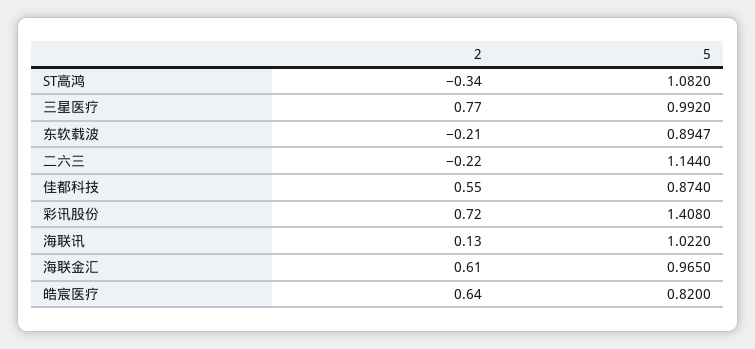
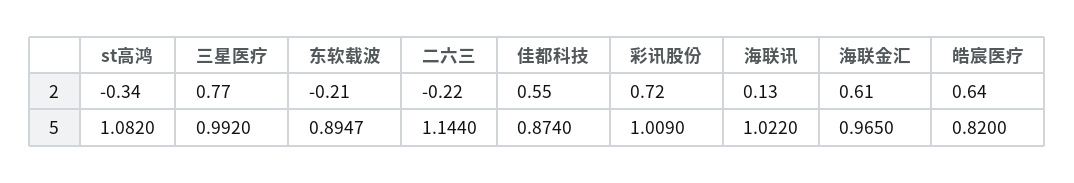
  {
    "2": {
      "ST高鸿": -0.34,
      "三星医疗": 0.77,
      "东软载波": -0.21,
      "二六三": -0.22,
      "佳都科技": 0.55,
      "彩讯股份": 0.72,
      "海联讯": 0.13,
      "海联金汇": 0.61,
      "皓宸医疗": 0.64
    },
    "5": {
      "ST高鸿": 1.082,
      "三星医疗": 0.992,
      "东软载波": 0.8947,
      "二六三": 1.144,
      "佳都科技": 0.874,
-     "彩讯股份": 1.408,
+     "彩讯股份": 1.009,
      "海联讯": 1.022,
      "海联金汇": 0.965,
      "皓宸医疗": 0.82
    }
  }

